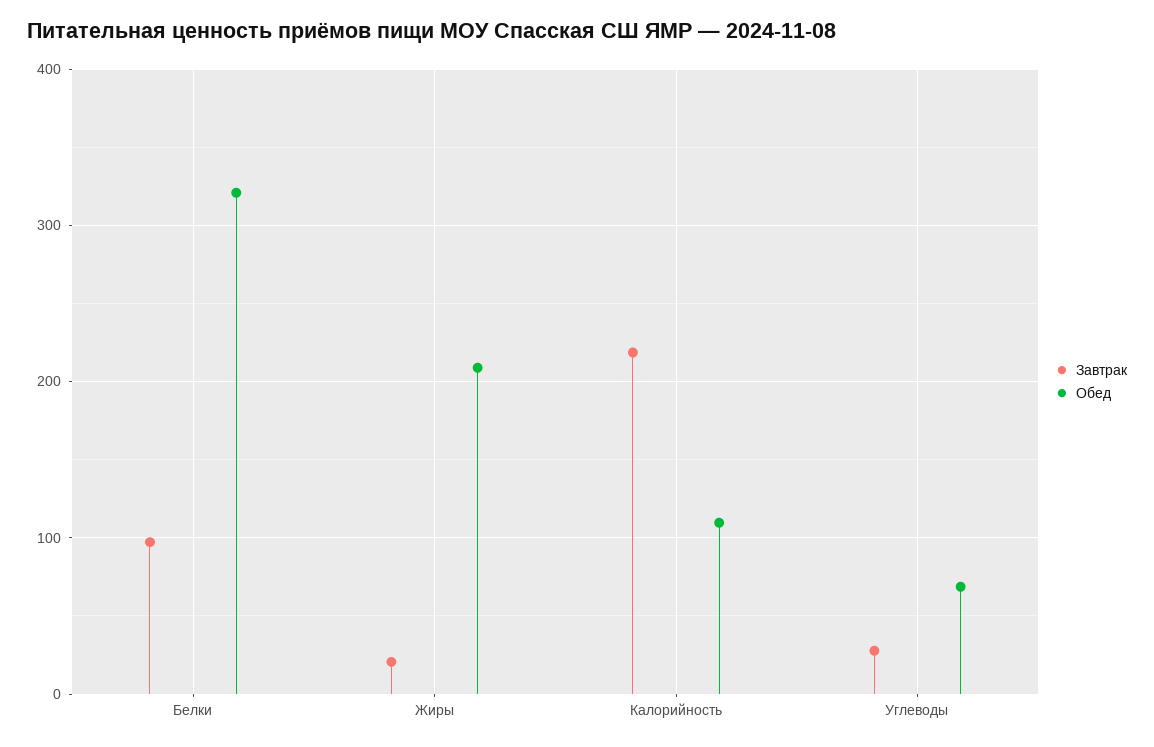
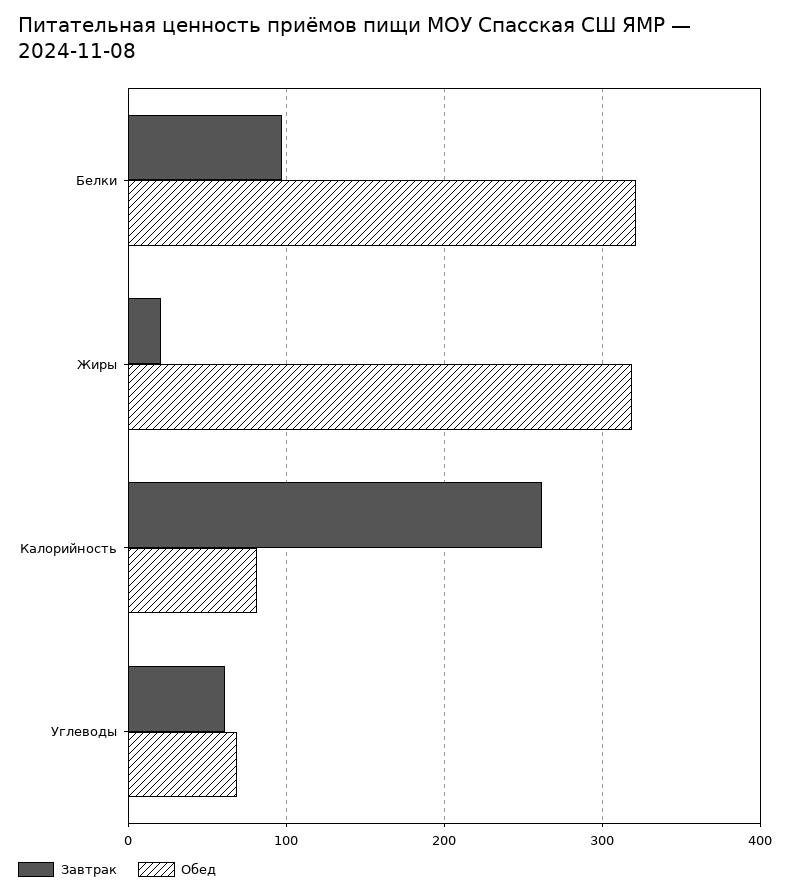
  {
    "Завтрак": {
      "Белки": 100,
      "Жиры": 20,
-     "Калорийность": 220,
+     "Калорийность": 260,
-     "Углеводы": 30
+     "Углеводы": 60
    },
    "Обед": {
      "Белки": 320,
-     "Жиры": 210,
+     "Жиры": 320,
-     "Калорийность": 110,
+     "Калорийность": 80,
      "Углеводы": 70
    }
  }

